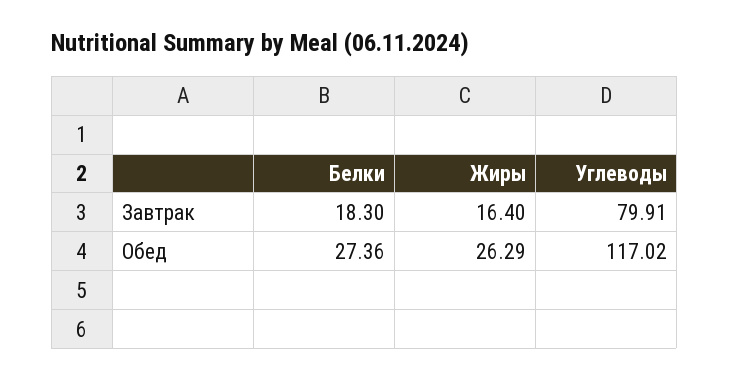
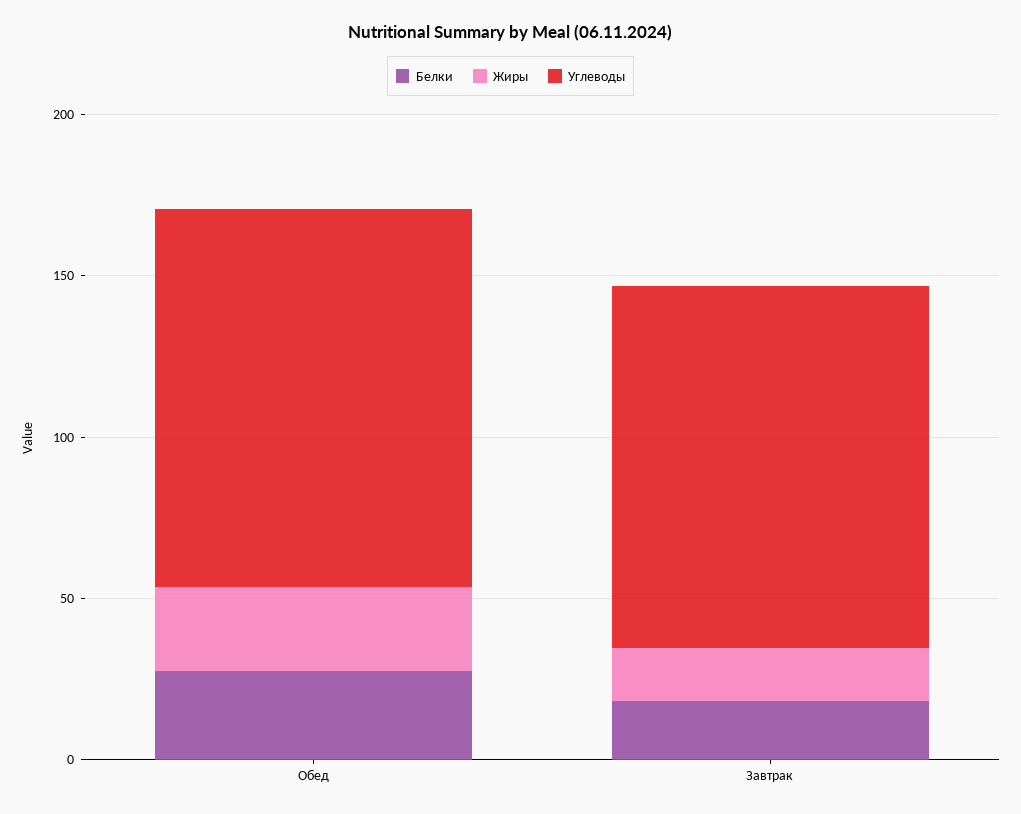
  {
    "Белки": {
      "Завтрак": 18.3,
      "Обед": 27.36
    },
    "Жиры": {
      "Завтрак": 16.4,
      "Обед": 26.29
    },
    "Углеводы": {
-     "Завтрак": 79.91,
+     "Завтрак": 110,
      "Обед": 117.02
    }
  }

